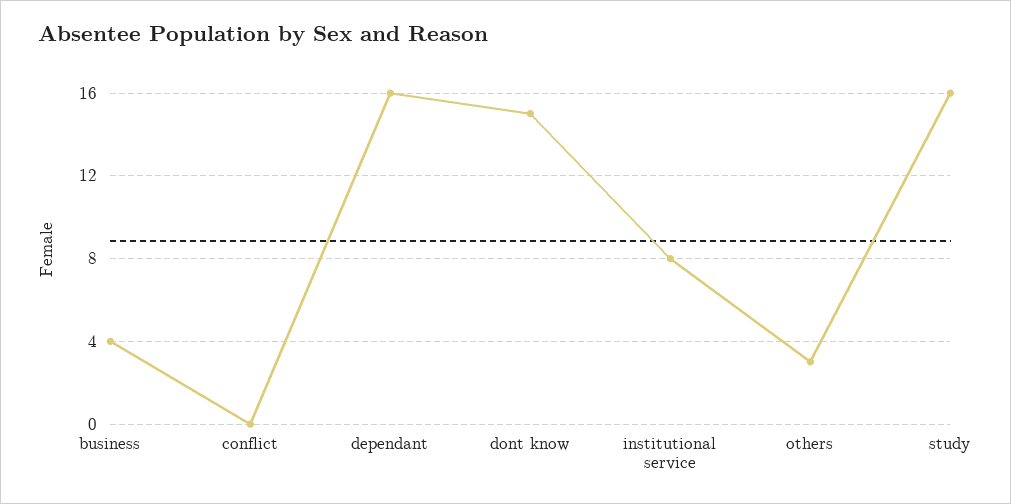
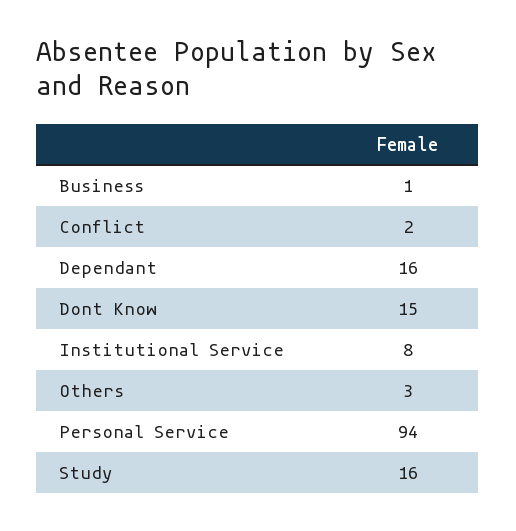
  {
-   "business": 4,
+   "business": 1,
-   "conflict": 0,
+   "conflict": 2,
    "dependant": 16,
    "dont know": 15,
    "institutional service": 8,
    "others": 3,
-   "study": 16
+   "study": 16,
+   "Personal Service": 94
  }

